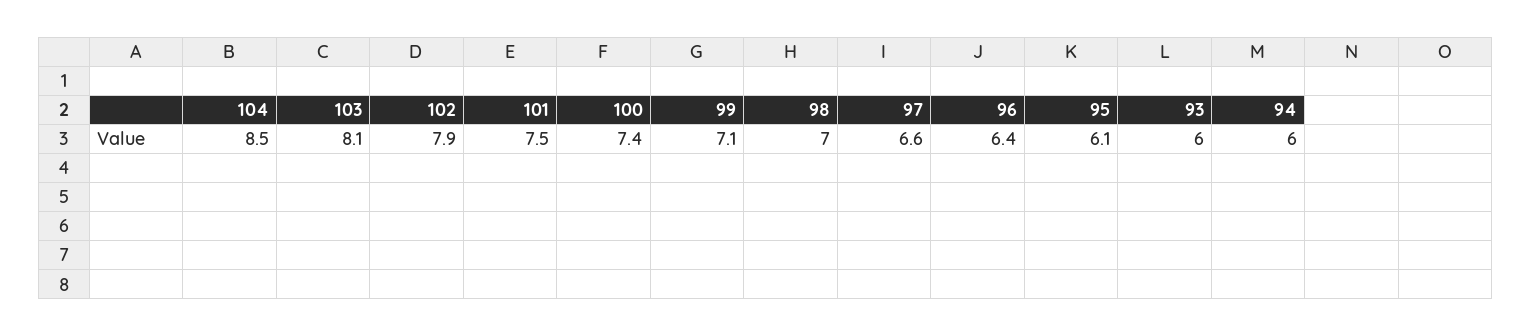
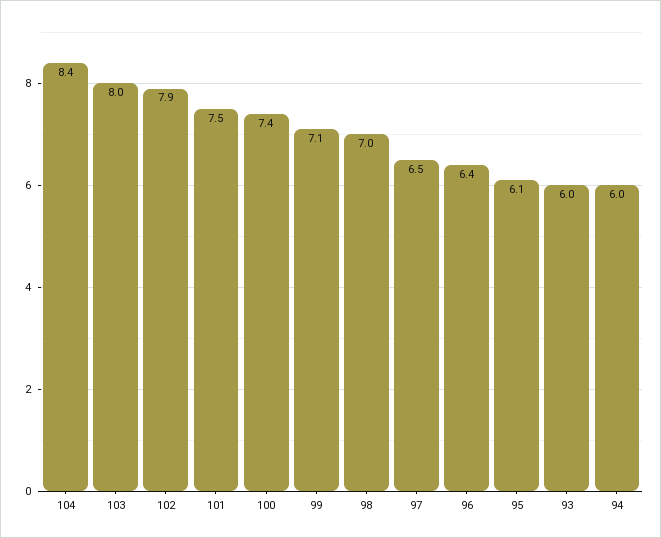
  {
-   "104": 8.5,
+   "104": 8.4,
-   "103": 8.1,
+   "103": 8,
    "102": 7.9,
    "101": 7.5,
    "100": 7.4,
    "99": 7.1,
    "98": 7,
-   "97": 6.6,
+   "97": 6.5,
    "96": 6.4,
    "95": 6.1,
    "93": 6,
    "94": 6
  }

